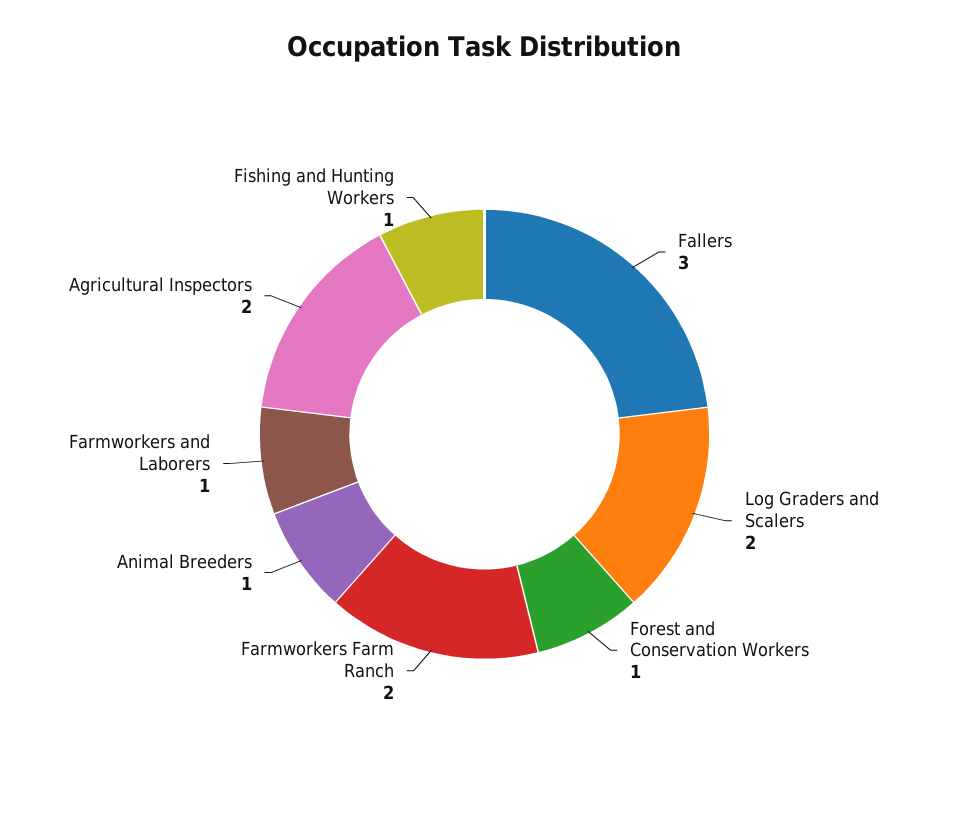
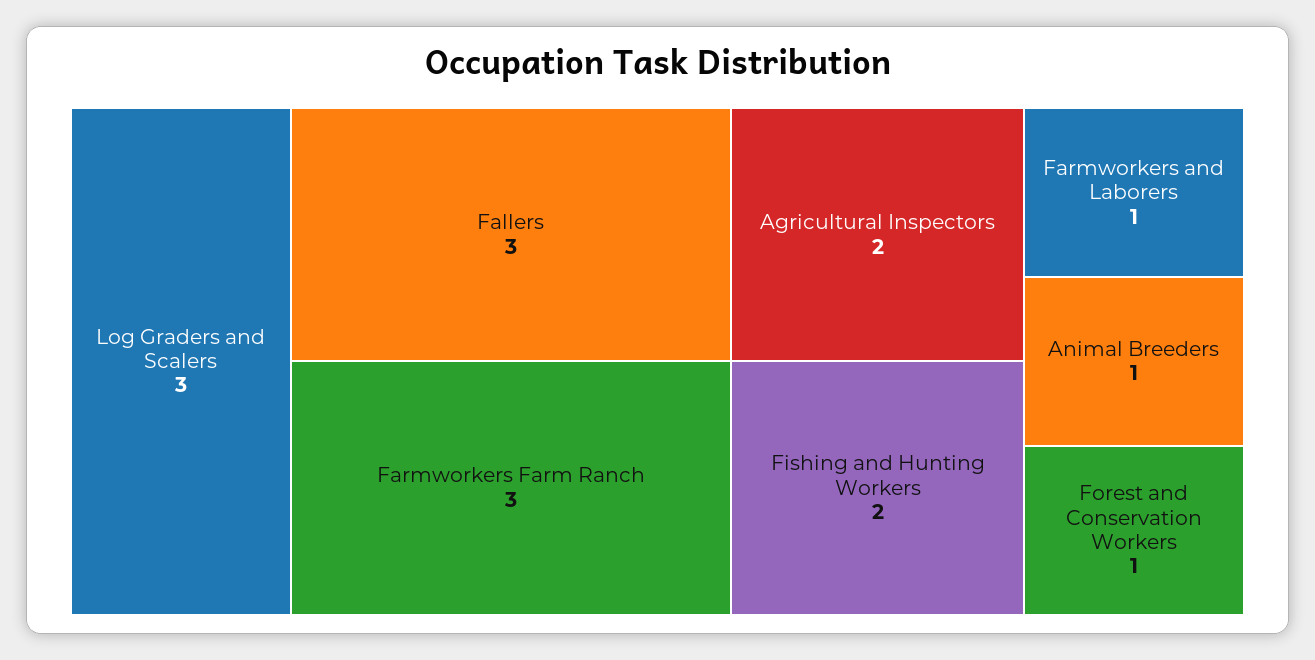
  {
    "Fallers": 3,
-   "Log Graders and Scalers": 2,
+   "Log Graders and Scalers": 3,
    "Forest and Conservation Workers": 1,
-   "Farmworkers Farm Ranch": 2,
+   "Farmworkers Farm Ranch": 3,
    "Animal Breeders": 1,
    "Farmworkers and Laborers": 1,
    "Agricultural Inspectors": 2,
-   "Fishing and Hunting Workers": 1
+   "Fishing and Hunting Workers": 2
  }

